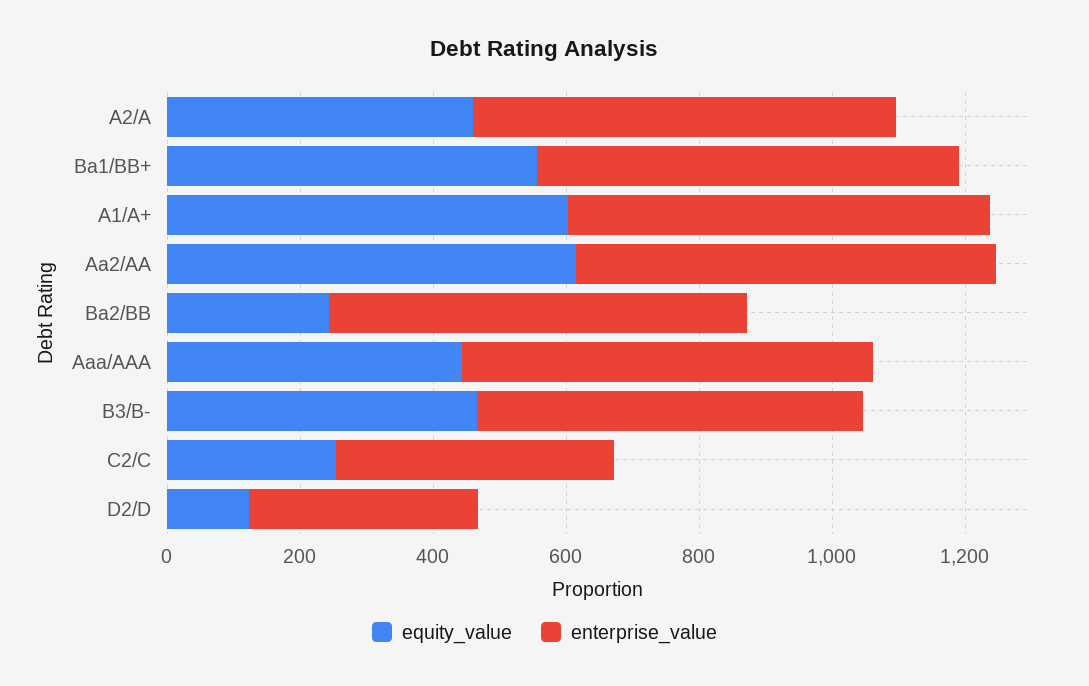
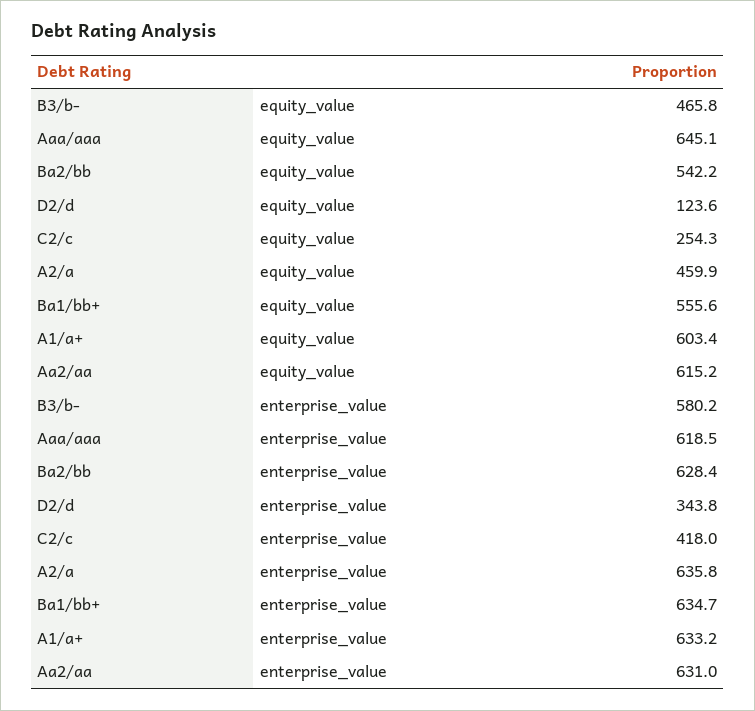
  {
    "equity_value": {
      "A2/A": 459.9,
      "Ba1/BB+": 555.6,
      "A1/A+": 603.4,
      "Aa2/AA": 615.2,
-     "Ba2/BB": 250,
+     "Ba2/BB": 542.2,
-     "Aaa/AAA": 450,
+     "Aaa/AAA": 645.1,
      "B3/B-": 465.8,
      "C2/C": 254.3,
      "D2/D": 123.6
    },
    "enterprise_value": {
      "A2/A": 635.8,
      "Ba1/BB+": 634.7,
      "A1/A+": 633.2,
      "Aa2/AA": 631,
      "Ba2/BB": 628.4,
      "Aaa/AAA": 618.5,
      "B3/B-": 580.2,
      "C2/C": 418,
      "D2/D": 343.8
    }
  }

